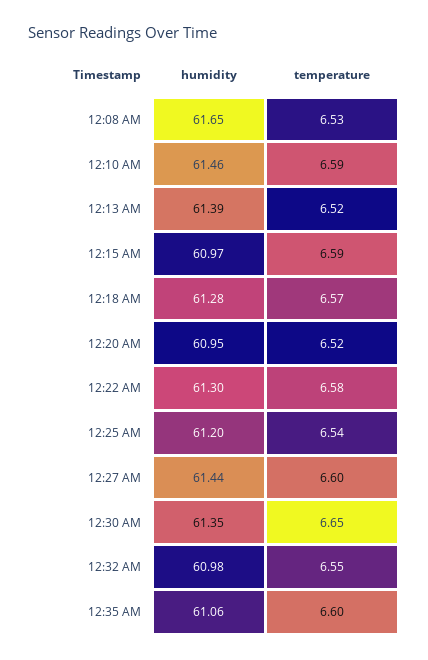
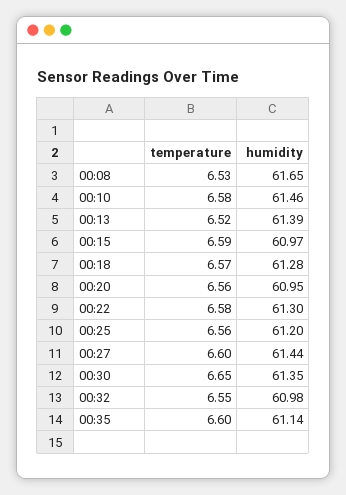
  {
    "humidity": {
      "12:08 AM": 61.65,
      "12:10 AM": 61.46,
      "12:13 AM": 61.39,
      "12:15 AM": 60.97,
      "12:18 AM": 61.28,
      "12:20 AM": 60.95,
      "12:22 AM": 61.3,
      "12:25 AM": 61.2,
      "12:27 AM": 61.44,
      "12:30 AM": 61.35,
      "12:32 AM": 60.98,
-     "12:35 AM": 61.06
+     "12:35 AM": 61.14
    },
    "temperature": {
      "12:08 AM": 6.53,
-     "12:10 AM": 6.59,
+     "12:10 AM": 6.58,
      "12:13 AM": 6.52,
      "12:15 AM": 6.59,
      "12:18 AM": 6.57,
-     "12:20 AM": 6.52,
+     "12:20 AM": 6.56,
      "12:22 AM": 6.58,
-     "12:25 AM": 6.54,
+     "12:25 AM": 6.56,
      "12:27 AM": 6.6,
      "12:30 AM": 6.65,
      "12:32 AM": 6.55,
      "12:35 AM": 6.6
    }
  }

